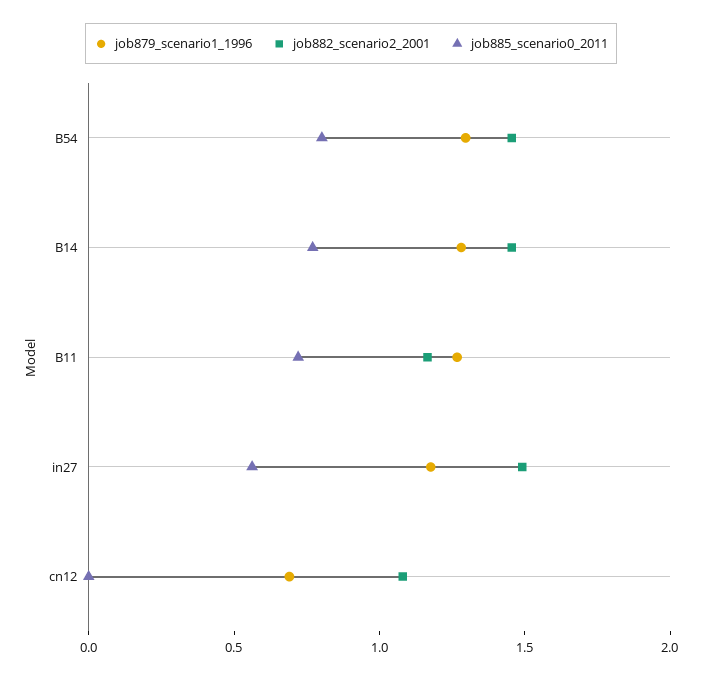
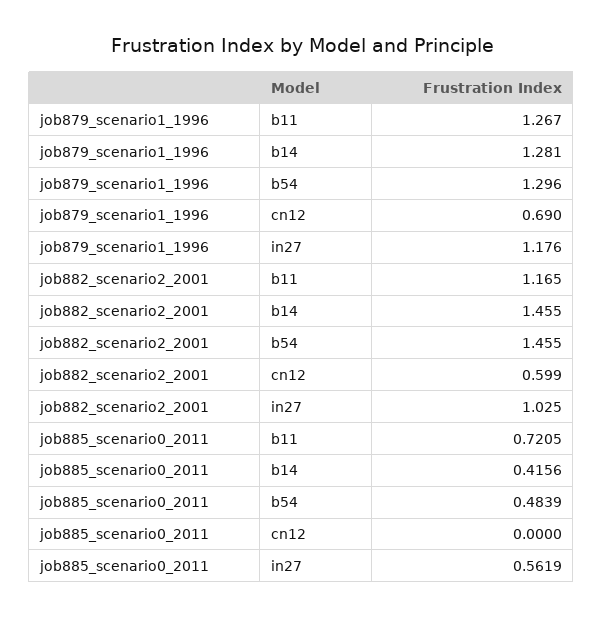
  {
    "job879_scenario1_1996": {
      "B54": 1.296,
      "B14": 1.281,
      "B11": 1.267,
      "in27": 1.176,
      "cn12": 0.69
    },
    "job882_scenario2_2001": {
      "B54": 1.455,
      "B14": 1.455,
      "B11": 1.165,
-     "in27": 1.5,
+     "in27": 1.025,
-     "cn12": 1.1
+     "cn12": 0.599
    },
    "job885_scenario0_2011": {
-     "B54": 0.8,
+     "B54": 0.4839,
-     "B14": 0.8,
+     "B14": 0.4156,
      "B11": 0.7205,
      "in27": 0.5619,
      "cn12": 0
    }
  }

